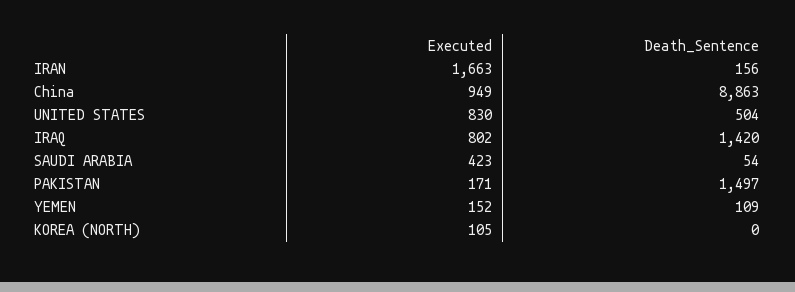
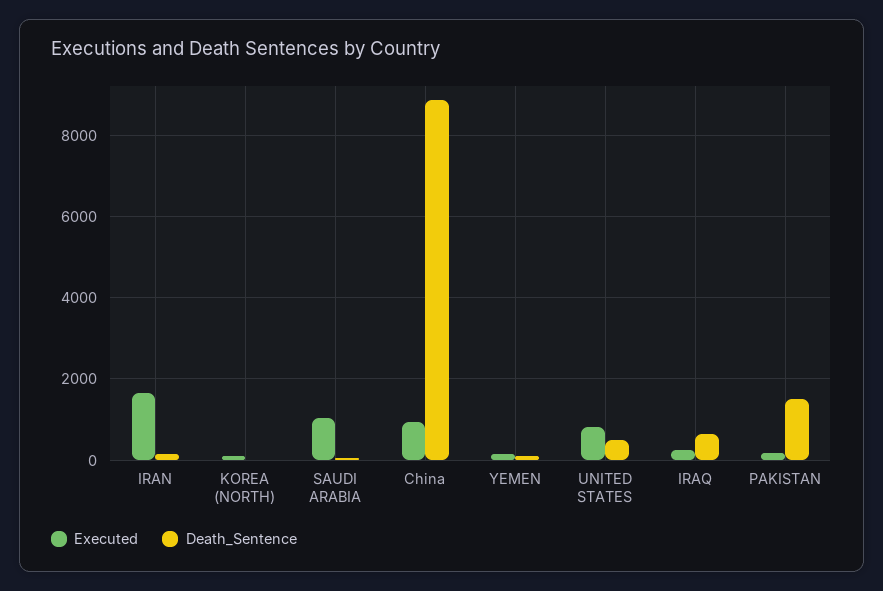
  {
    "Executed": {
      "IRAN": 1663,
      "China": 949,
      "UNITED STATES": 830,
-     "IRAQ": 802,
+     "IRAQ": 200,
-     "SAUDI ARABIA": 423,
+     "SAUDI ARABIA": 1000,
      "PAKISTAN": 171,
      "YEMEN": 152,
      "KOREA (NORTH)": 105
    },
    "Death_Sentence": {
      "IRAN": 156,
      "China": 8863,
      "UNITED STATES": 504,
-     "IRAQ": 1420,
+     "IRAQ": 600,
      "SAUDI ARABIA": 54,
      "PAKISTAN": 1497,
      "YEMEN": 109,
      "KOREA (NORTH)": 0
    }
  }

